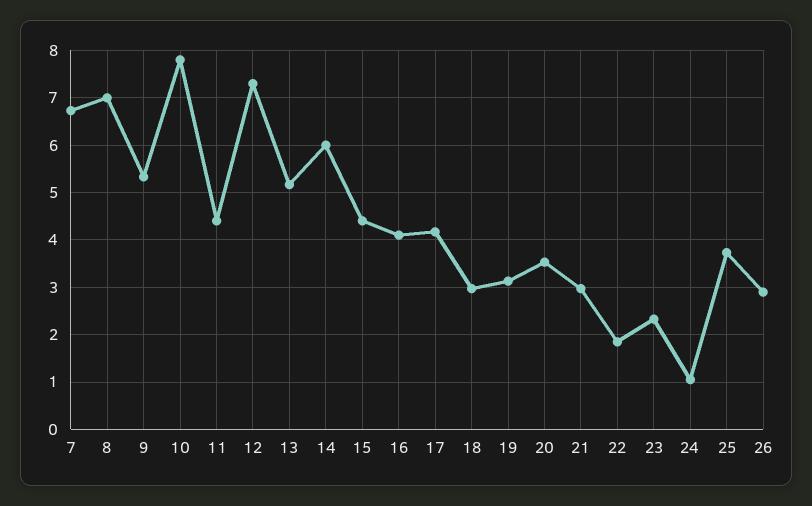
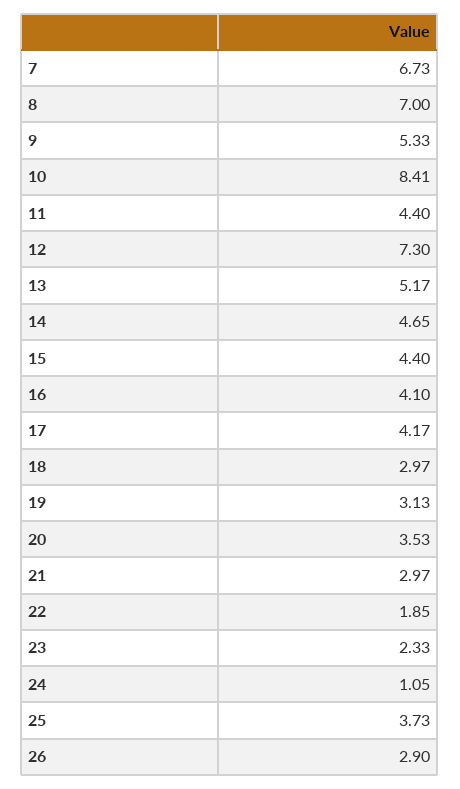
  {
    "7": 6.73,
    "8": 7,
    "9": 5.33,
-   "10": 7.8,
+   "10": 8.41,
    "11": 4.4,
    "12": 7.3,
    "13": 5.17,
-   "14": 6,
+   "14": 4.65,
    "15": 4.4,
    "16": 4.1,
    "17": 4.17,
    "18": 2.97,
    "19": 3.13,
    "20": 3.53,
    "21": 2.97,
    "22": 1.85,
    "23": 2.33,
    "24": 1.05,
    "25": 3.73,
    "26": 2.9
  }

